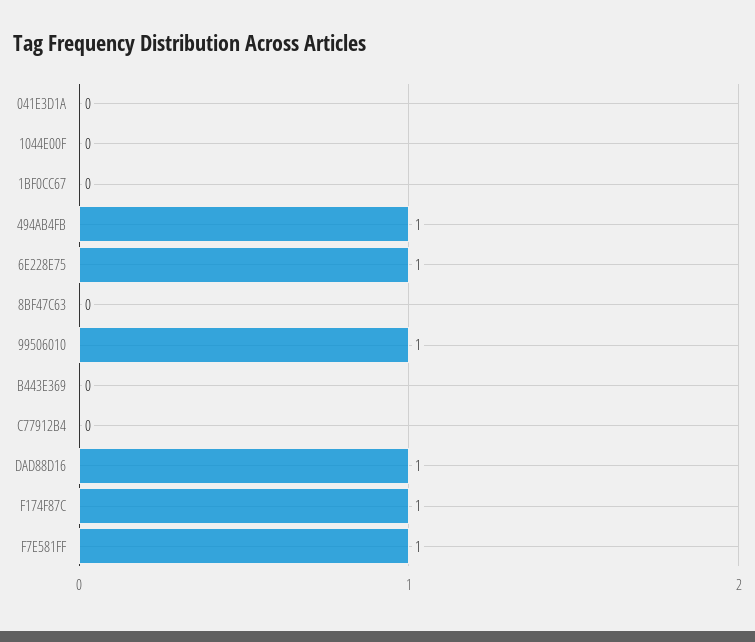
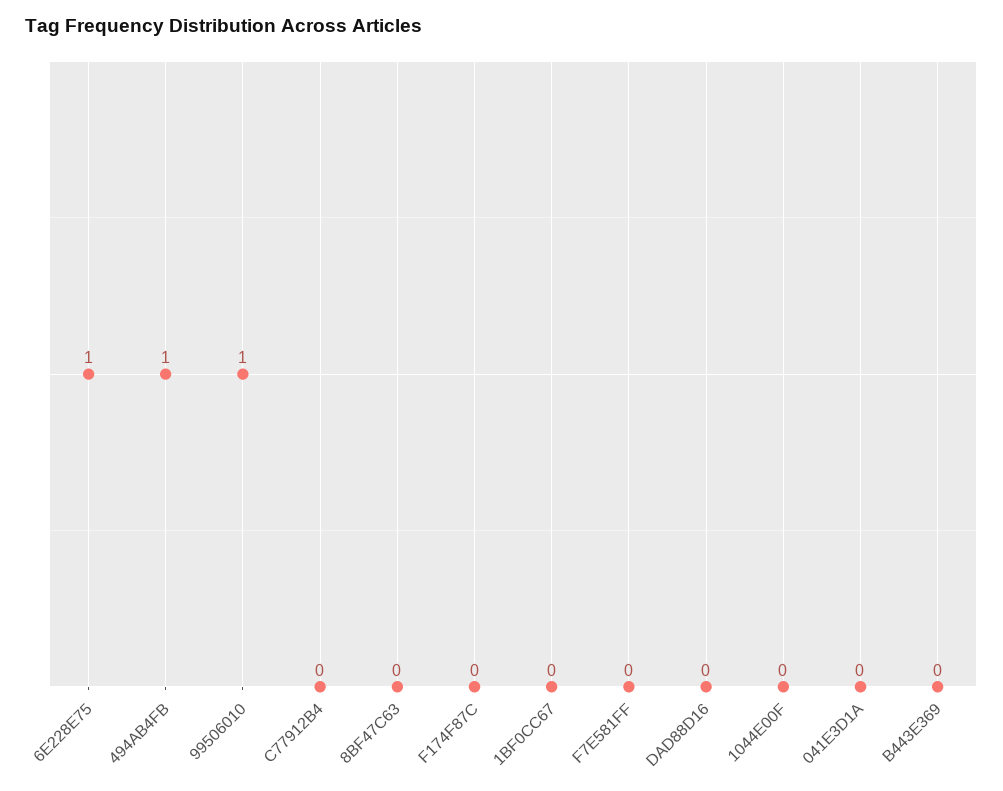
  {
    "041E3D1A": 0,
    "1044E00F": 0,
    "1BF0CC67": 0,
    "494AB4FB": 1,
    "6E228E75": 1,
    "8BF47C63": 0,
    "99506010": 1,
    "B443E369": 0,
    "C77912B4": 0,
-   "DAD88D16": 1,
+   "DAD88D16": 0,
-   "F174F87C": 1,
+   "F174F87C": 0,
-   "F7E581FF": 1
+   "F7E581FF": 0
  }

